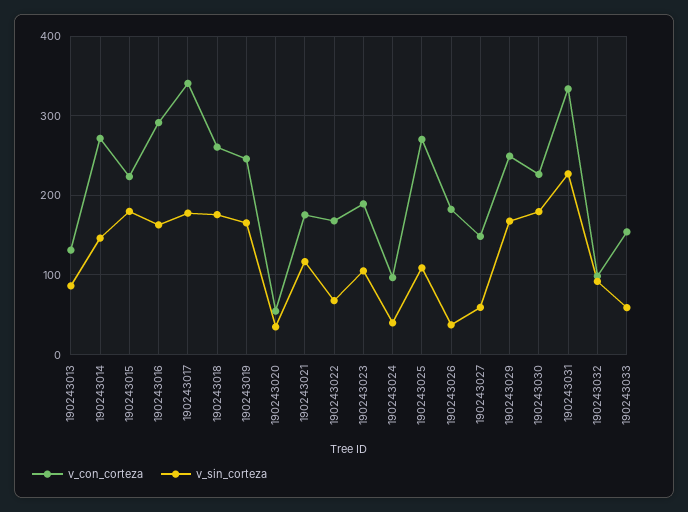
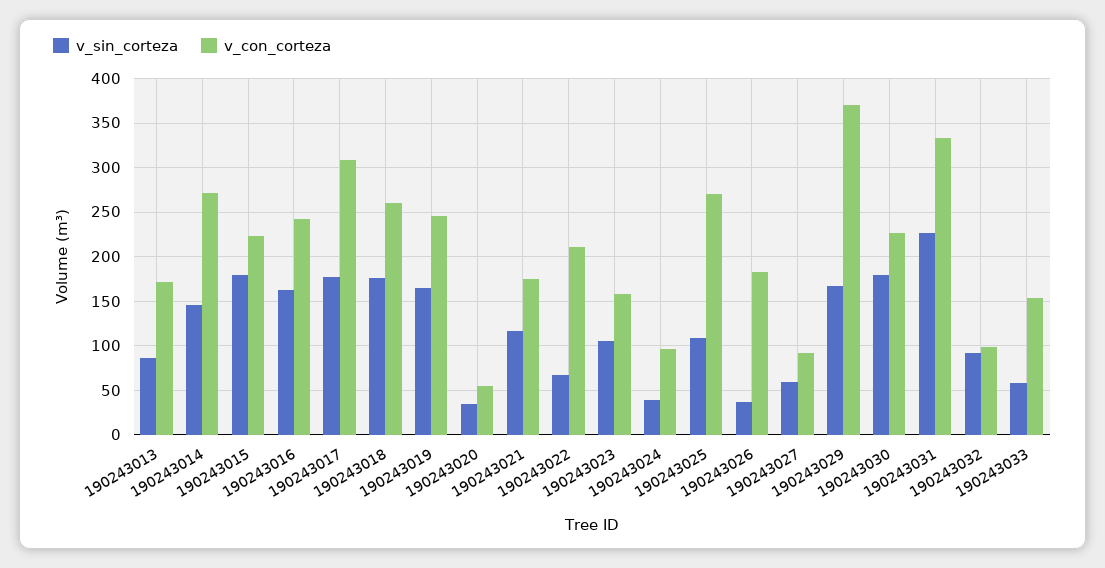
  {
    "v_con_corteza": {
-     "190243013": 130,
+     "190243013": 170,
      "190243014": 270,
      "190243015": 220,
-     "190243016": 290,
+     "190243016": 240,
-     "190243017": 340,
+     "190243017": 310,
      "190243018": 260,
      "190243019": 250,
      "190243020": 50,
      "190243021": 180,
-     "190243022": 170,
+     "190243022": 210,
-     "190243023": 190,
+     "190243023": 160,
      "190243024": 100,
      "190243025": 270,
      "190243026": 180,
-     "190243027": 150,
+     "190243027": 90,
-     "190243029": 250,
+     "190243029": 370,
      "190243030": 230,
      "190243031": 330,
      "190243032": 100,
      "190243033": 150
    },
    "v_sin_corteza": {
      "190243013": 90,
      "190243014": 150,
      "190243015": 180,
      "190243016": 160,
      "190243017": 180,
      "190243018": 180,
      "190243019": 170,
      "190243020": 30,
      "190243021": 120,
      "190243022": 70,
      "190243023": 110,
      "190243024": 40,
      "190243025": 110,
      "190243026": 40,
      "190243027": 60,
      "190243029": 170,
      "190243030": 180,
      "190243031": 230,
      "190243032": 90,
      "190243033": 60
    }
  }

